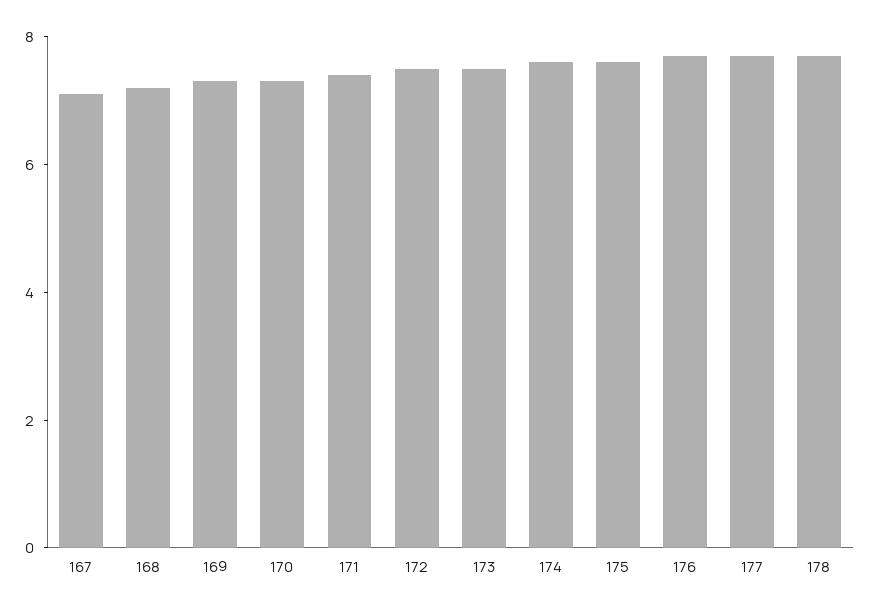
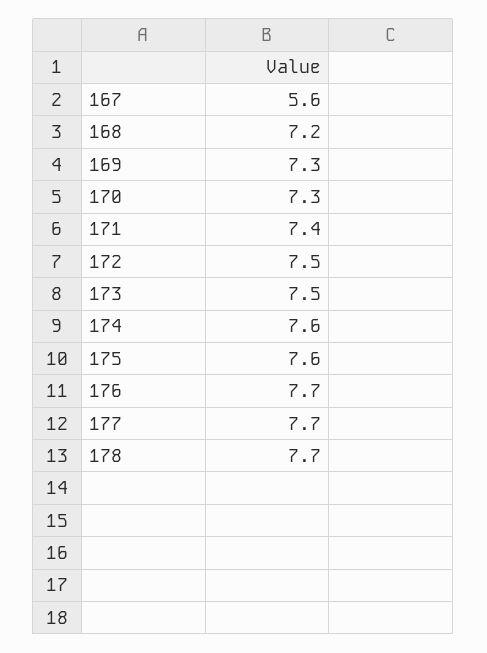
  {
-   "167": 7,
+   "167": 5.6,
    "168": 7.2,
    "169": 7.3,
    "170": 7.3,
    "171": 7.4,
    "172": 7.5,
    "173": 7.5,
    "174": 7.6,
    "175": 7.6,
    "176": 7.7,
    "177": 7.7,
    "178": 7.7
  }

